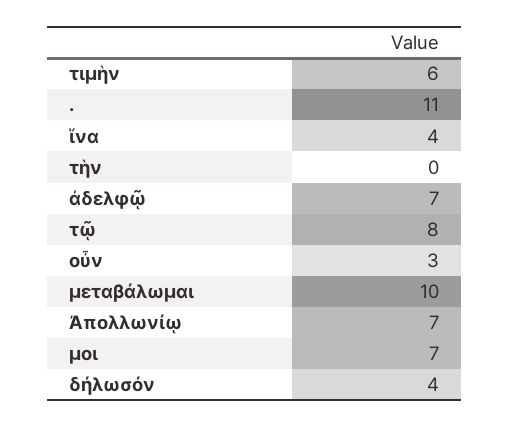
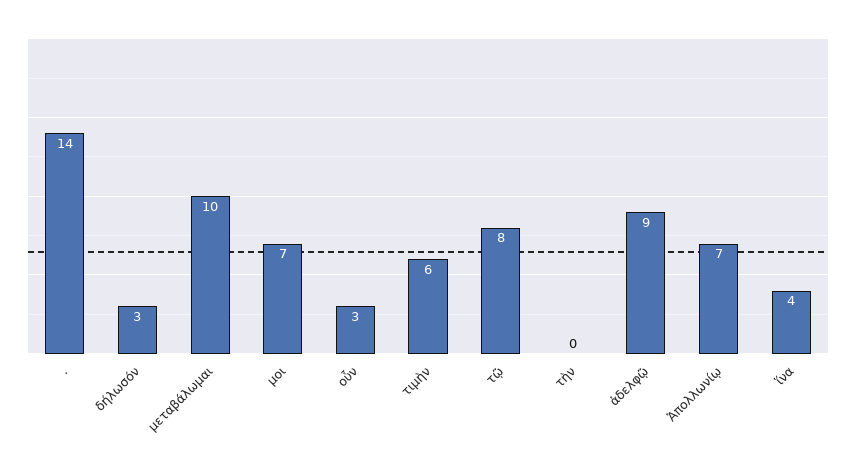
  {
    "τιμὴν": 6,
-   ".": 11,
+   ".": 14,
    "ἵνα": 4,
    "τὴν": 0,
-   "ἀδελφῷ": 7,
+   "ἀδελφῷ": 9,
    "τῷ": 8,
    "οὖν": 3,
    "μεταβάλωμαι": 10,
    "Ἀπολλωνίῳ": 7,
    "μοι": 7,
-   "δήλωσόν": 4
+   "δήλωσόν": 3
  }

